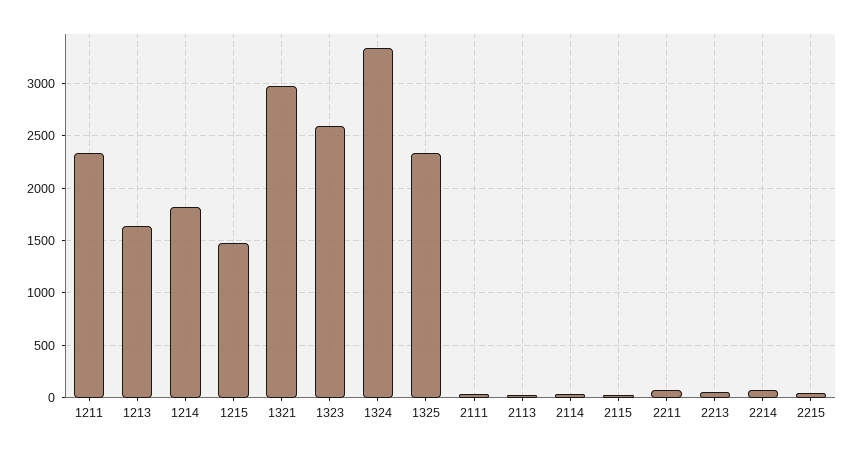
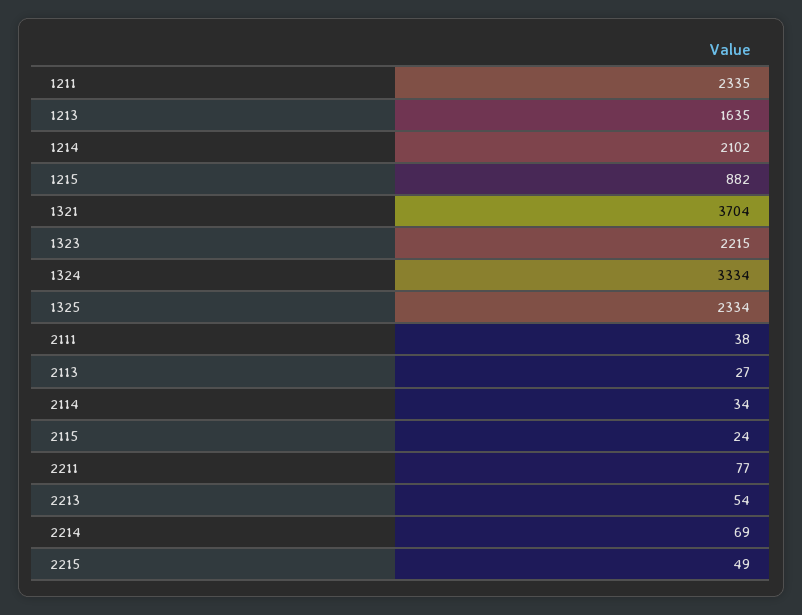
  {
    "1211": 2335,
    "1213": 1635,
-   "1214": 1800,
+   "1214": 2102,
-   "1215": 1500,
+   "1215": 882,
-   "1321": 3000,
+   "1321": 3704,
-   "1323": 2600,
+   "1323": 2215,
    "1324": 3334,
    "1325": 2334,
    "2111": 38,
    "2113": 27,
    "2114": 34,
    "2115": 24,
    "2211": 77,
    "2213": 54,
    "2214": 69,
    "2215": 49
  }

